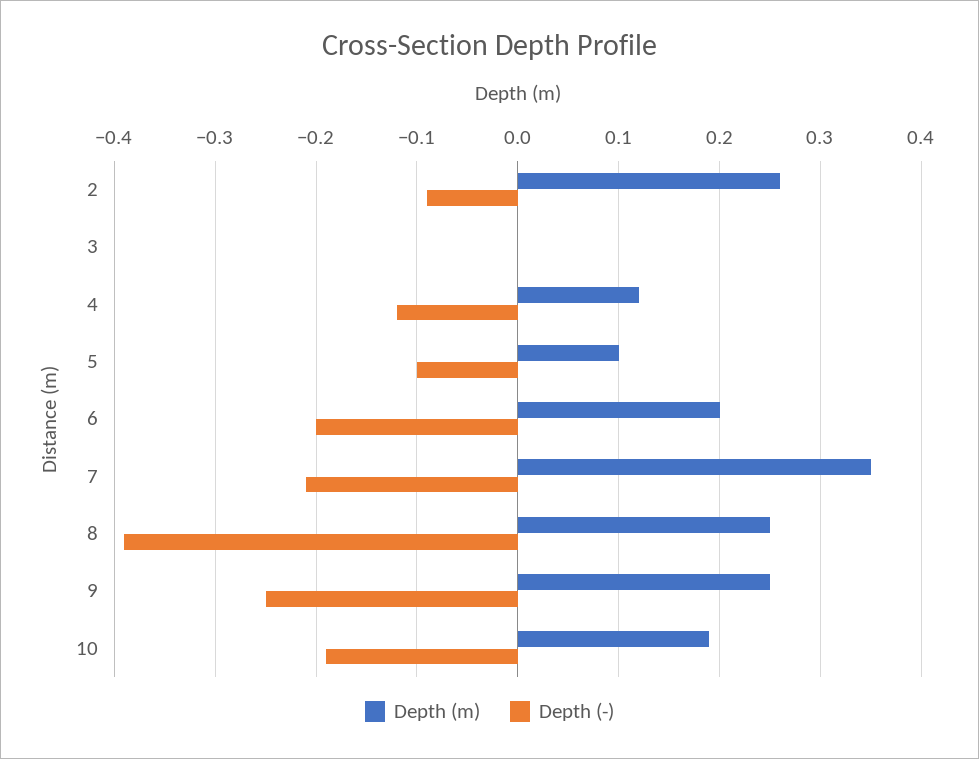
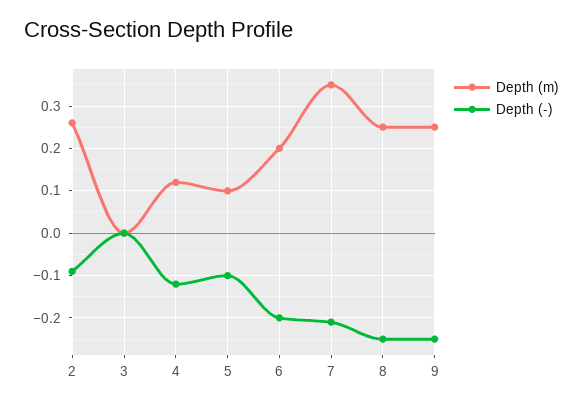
  {
    "Depth (m)": {
      "2": 0.26,
      "3": 0,
      "4": 0.12,
      "5": 0.1,
      "6": 0.2,
      "7": 0.35,
      "8": 0.25,
-     "9": 0.25,
+     "9": 0.25
-     "10": 0.19
    },
    "Depth (-)": {
      "2": -0.09,
      "3": 0,
      "4": -0.12,
      "5": -0.1,
      "6": -0.2,
      "7": -0.21,
-     "8": -0.39,
+     "8": -0.25,
-     "9": -0.25,
+     "9": -0.25
-     "10": -0.19
    }
  }

